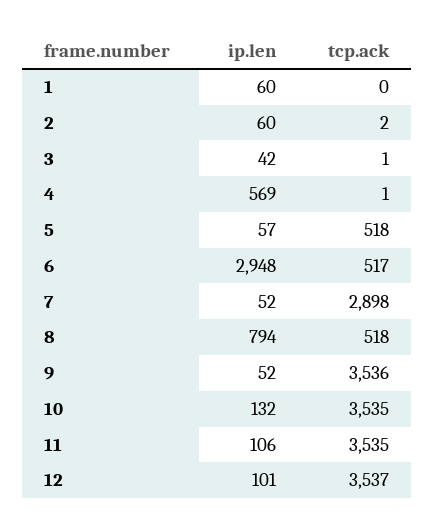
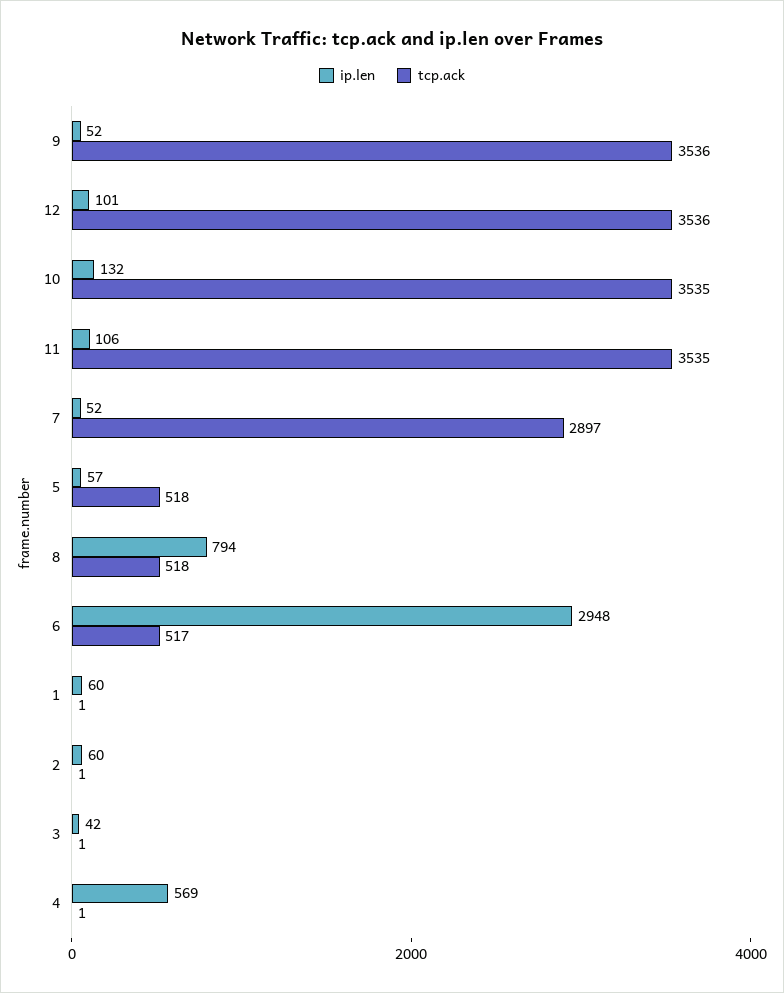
  {
    "ip.len": {
      "1": 60,
      "2": 60,
      "3": 42,
      "4": 569,
      "5": 57,
      "6": 2948,
      "7": 52,
      "8": 794,
      "9": 52,
      "10": 132,
      "11": 106,
      "12": 101
    },
    "tcp.ack": {
-     "1": 0,
+     "1": 1,
-     "2": 2,
+     "2": 1,
      "3": 1,
      "4": 1,
      "5": 518,
      "6": 517,
-     "7": 2898,
+     "7": 2897,
      "8": 518,
      "9": 3536,
      "10": 3535,
      "11": 3535,
-     "12": 3537
+     "12": 3536
    }
  }

